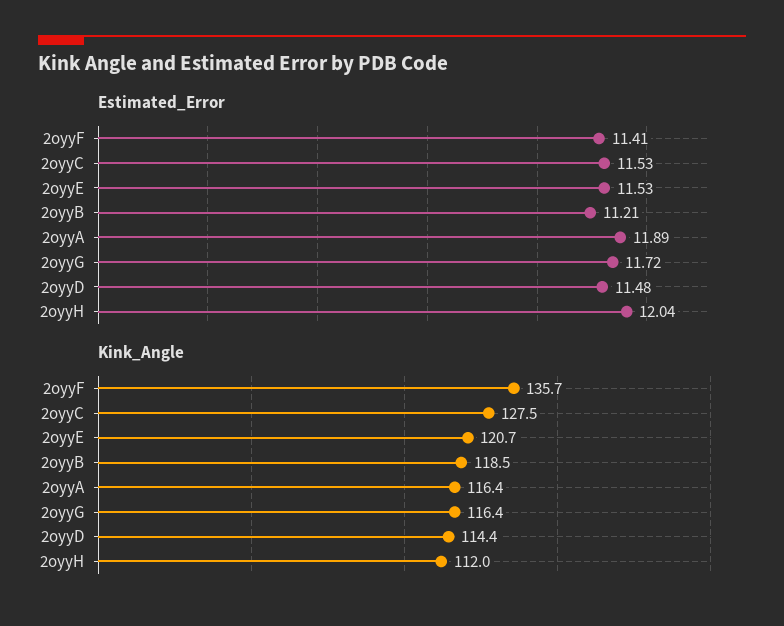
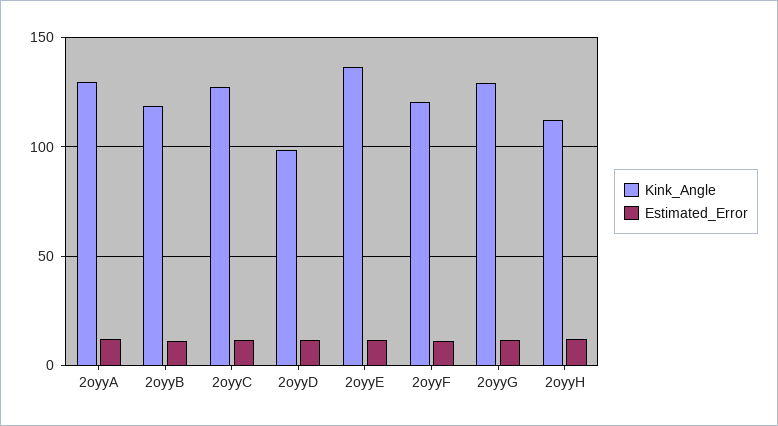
  {
    "Estimated_Error": {
      "2oyyF": 11.41,
      "2oyyC": 11.53,
      "2oyyE": 11.53,
      "2oyyB": 11.21,
      "2oyyA": 11.89,
      "2oyyG": 11.72,
      "2oyyD": 11.48,
      "2oyyH": 12.04
    },
    "Kink_Angle": {
-     "2oyyF": 135.7,
+     "2oyyF": 120,
      "2oyyC": 127.5,
-     "2oyyE": 120.7,
+     "2oyyE": 135,
      "2oyyB": 118.5,
-     "2oyyA": 116.4,
+     "2oyyA": 130,
-     "2oyyG": 116.4,
+     "2oyyG": 130,
-     "2oyyD": 114.4,
+     "2oyyD": 100,
      "2oyyH": 112
    }
  }

